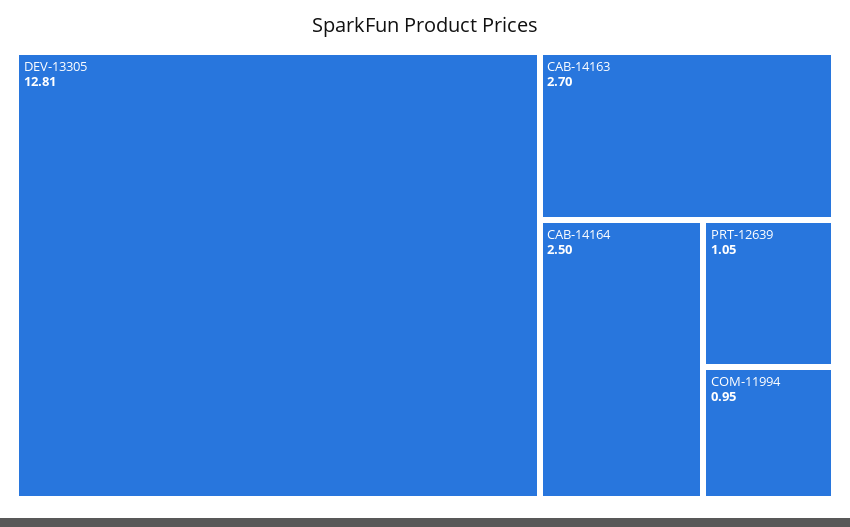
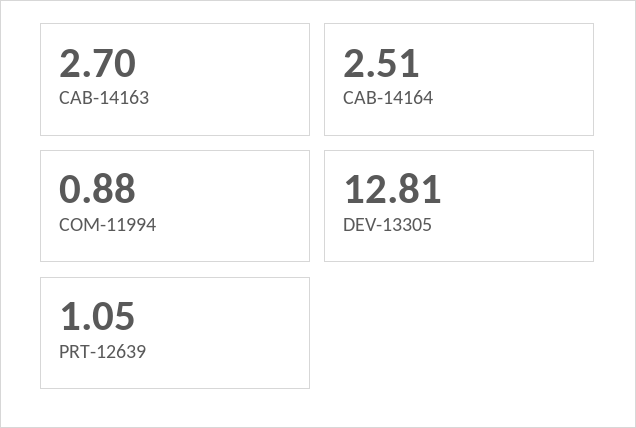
  {
    "DEV-13305": 12.81,
    "CAB-14163": 2.7,
-   "CAB-14164": 2.5,
+   "CAB-14164": 2.51,
    "PRT-12639": 1.05,
-   "COM-11994": 0.95
+   "COM-11994": 0.88
  }

